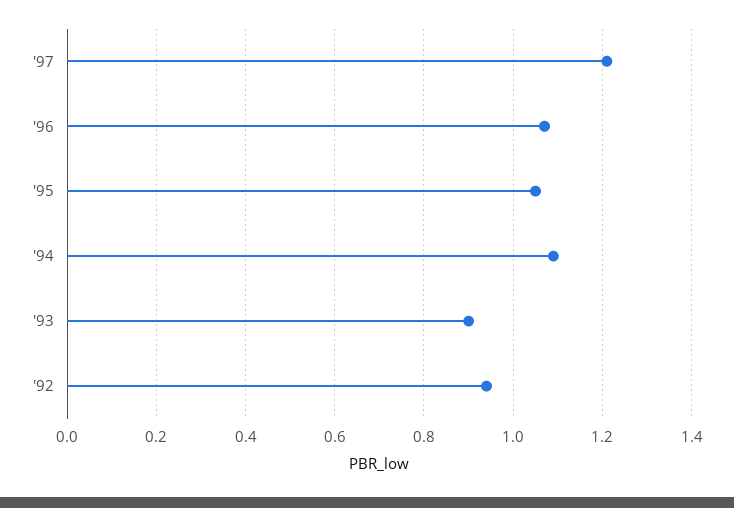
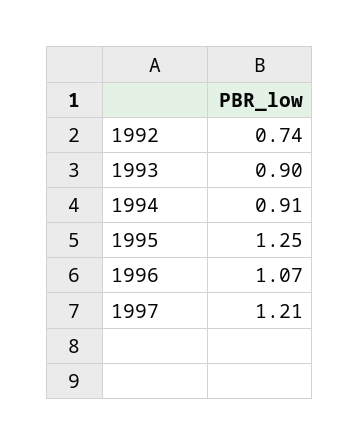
  {
    "'97": 1.21,
    "'96": 1.07,
-   "'95": 1.05,
+   "'95": 1.25,
-   "'94": 1.1,
+   "'94": 0.91,
    "'93": 0.9,
-   "'92": 0.95
+   "'92": 0.74
  }

